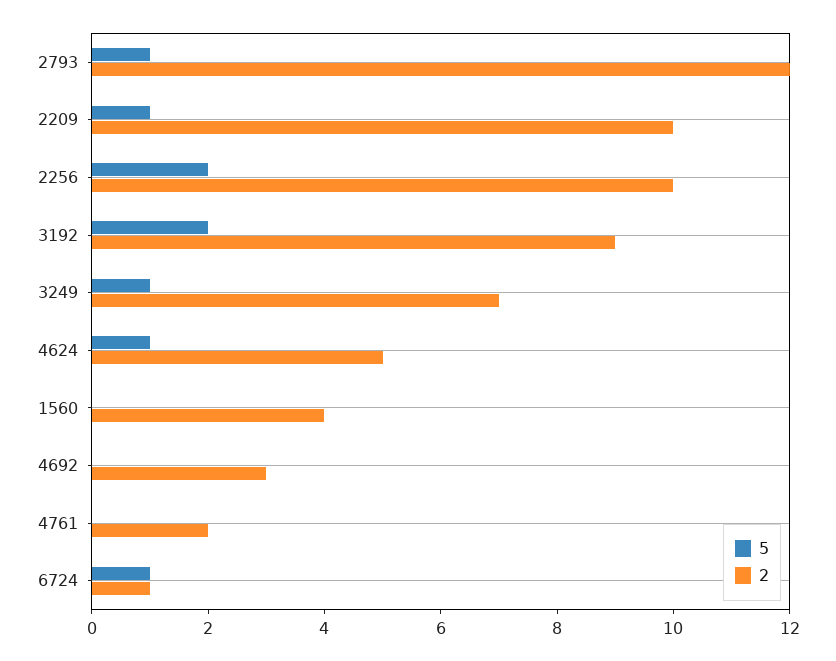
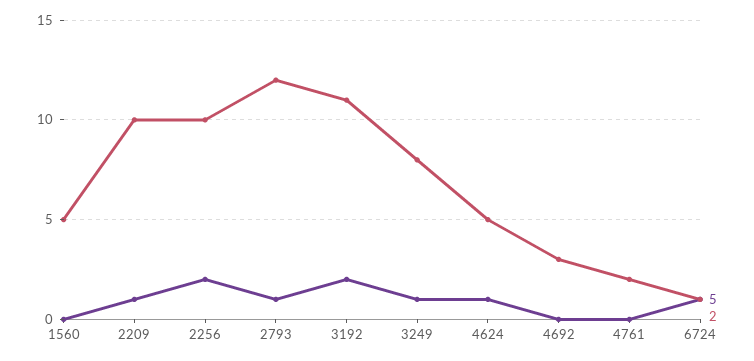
  {
    "5": {
      "2793": 1,
      "2209": 1,
      "2256": 2,
      "3192": 2,
      "3249": 1,
      "4624": 1,
      "1560": 0,
      "4692": 0,
      "4761": 0,
      "6724": 1
    },
    "2": {
      "2793": 12,
      "2209": 10,
      "2256": 10,
-     "3192": 9,
+     "3192": 11,
-     "3249": 7,
+     "3249": 8,
      "4624": 5,
-     "1560": 4,
+     "1560": 5,
      "4692": 3,
      "4761": 2,
      "6724": 1
    }
  }

